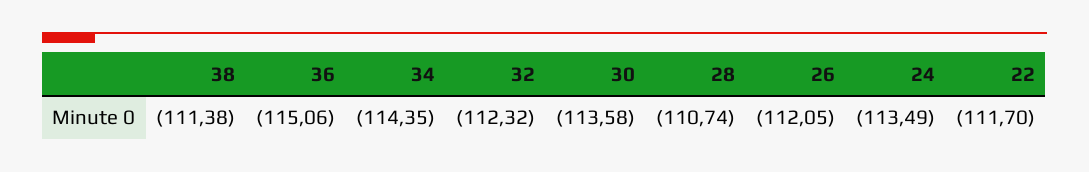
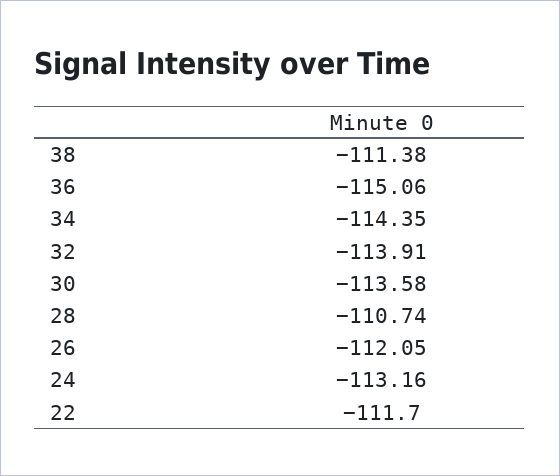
  {
    "38": -111.38,
    "36": -115.06,
    "34": -114.35,
-   "32": -112.32,
+   "32": -113.91,
    "30": -113.58,
    "28": -110.74,
    "26": -112.05,
-   "24": -113.49,
+   "24": -113.16,
    "22": -111.7
  }

